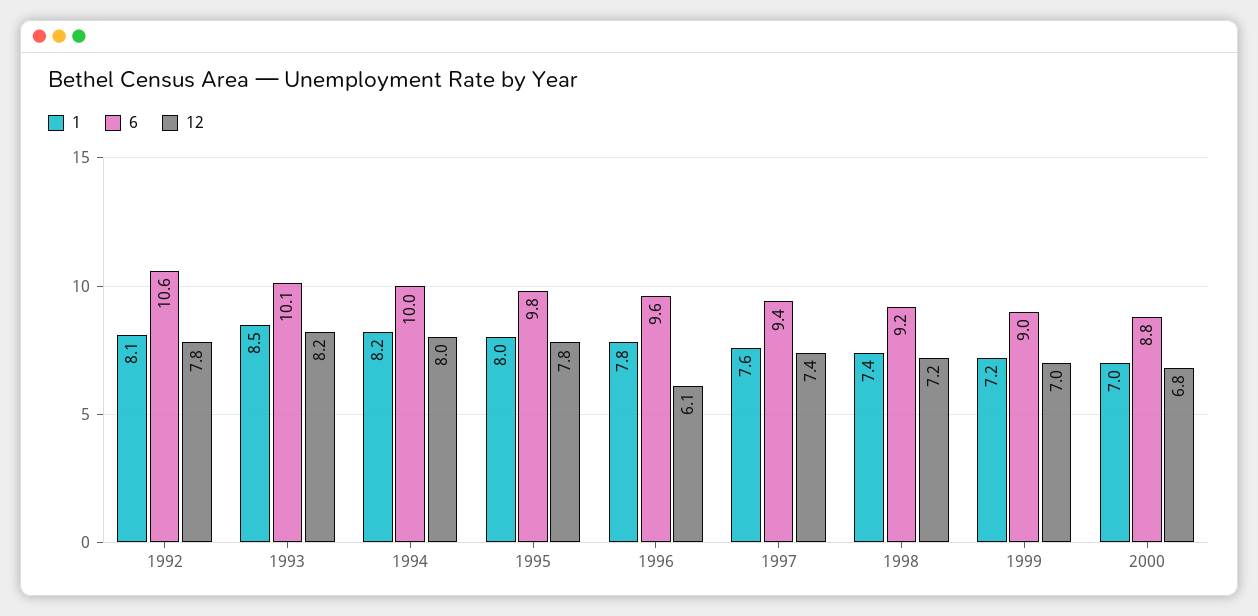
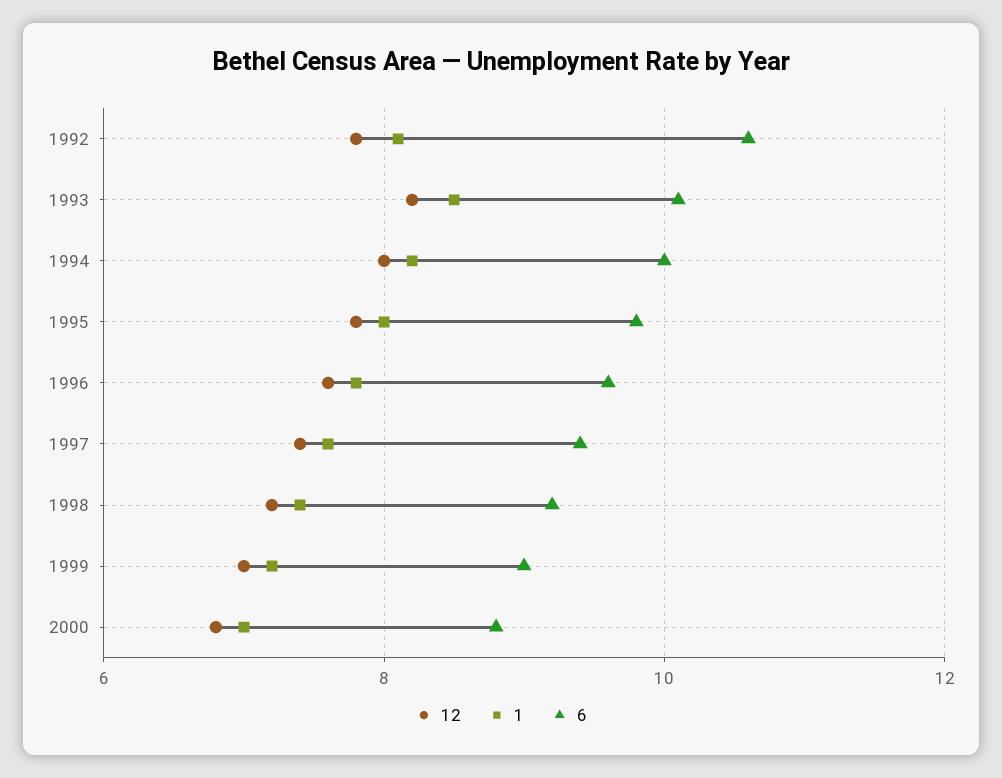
  {
    "1": {
      "1992": 8.1,
      "1993": 8.5,
      "1994": 8.2,
      "1995": 8,
      "1996": 7.8,
      "1997": 7.6,
      "1998": 7.4,
      "1999": 7.2,
      "2000": 7
    },
    "6": {
      "1992": 10.6,
      "1993": 10.1,
      "1994": 10,
      "1995": 9.8,
      "1996": 9.6,
      "1997": 9.4,
      "1998": 9.2,
      "1999": 9,
      "2000": 8.8
    },
    "12": {
      "1992": 7.8,
      "1993": 8.2,
      "1994": 8,
      "1995": 7.8,
-     "1996": 6.1,
+     "1996": 7.5,
      "1997": 7.4,
      "1998": 7.2,
      "1999": 7,
      "2000": 6.8
    }
  }

